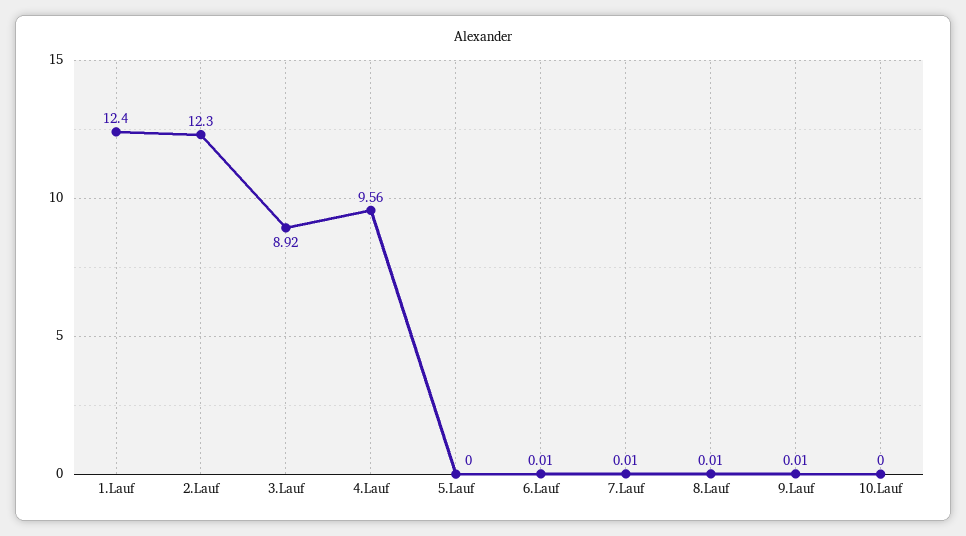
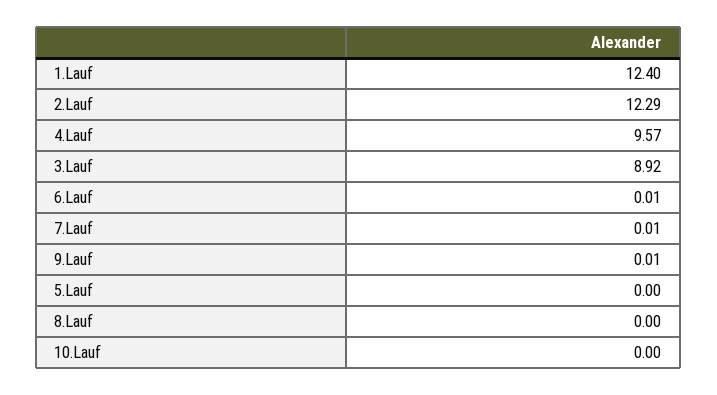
  {
    "1.Lauf": 12.4,
-   "2.Lauf": 12.3,
+   "2.Lauf": 12.29,
    "3.Lauf": 8.92,
-   "4.Lauf": 9.56,
+   "4.Lauf": 9.57,
    "5.Lauf": 0,
    "6.Lauf": 0.01,
    "7.Lauf": 0.01,
-   "8.Lauf": 0.01,
+   "8.Lauf": 0,
    "9.Lauf": 0.01,
    "10.Lauf": 0
  }

